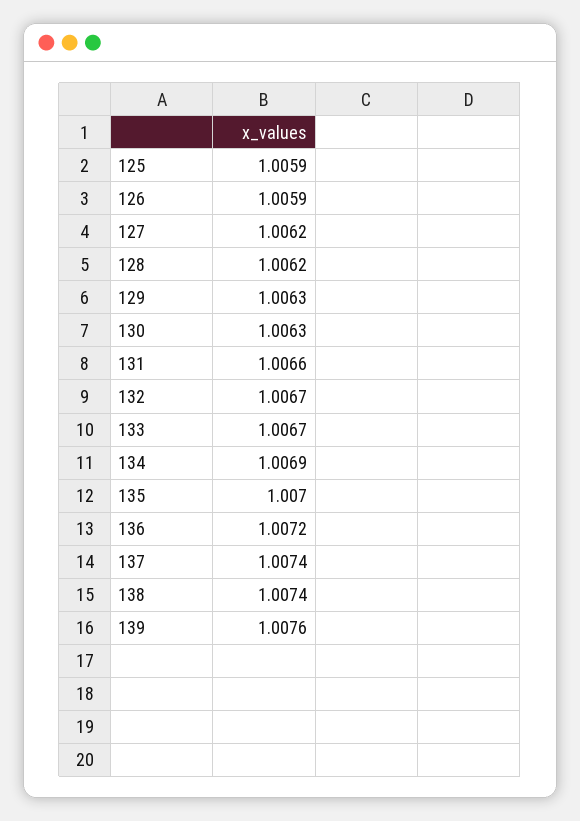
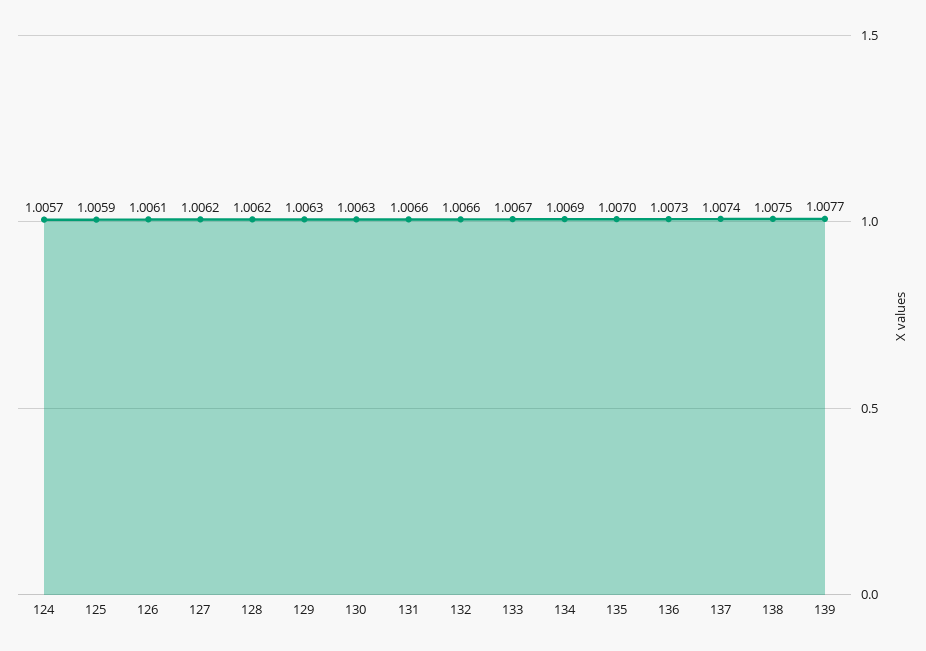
  {
    "125": 1.0059,
-   "126": 1.0059,
+   "126": 1.0061,
    "127": 1.0062,
    "128": 1.0062,
    "129": 1.0063,
    "130": 1.0063,
    "131": 1.0066,
-   "132": 1.0067,
+   "132": 1.0066,
    "133": 1.0067,
    "134": 1.0069,
    "135": 1.007,
-   "136": 1.0072,
+   "136": 1.0073,
    "137": 1.0074,
-   "138": 1.0074,
+   "138": 1.0075,
-   "139": 1.0076
+   "139": 1.0077,
+   "124": 1.0057
  }

